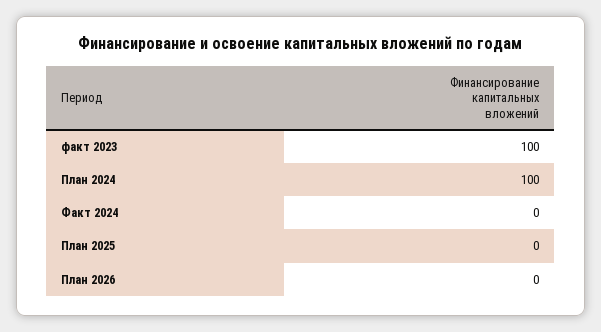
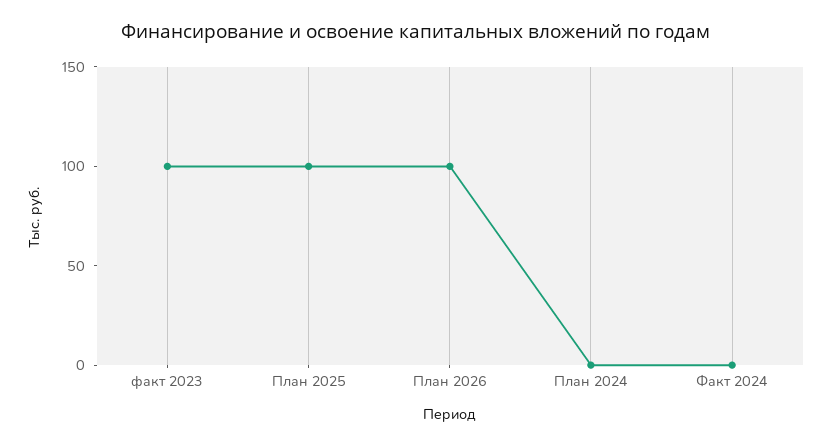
  {
    "факт 2023": 100,
-   "План 2024": 100,
+   "План 2024": 0,
    "Факт 2024": 0,
-   "План 2025": 0,
+   "План 2025": 100,
-   "План 2026": 0
+   "План 2026": 100
  }

